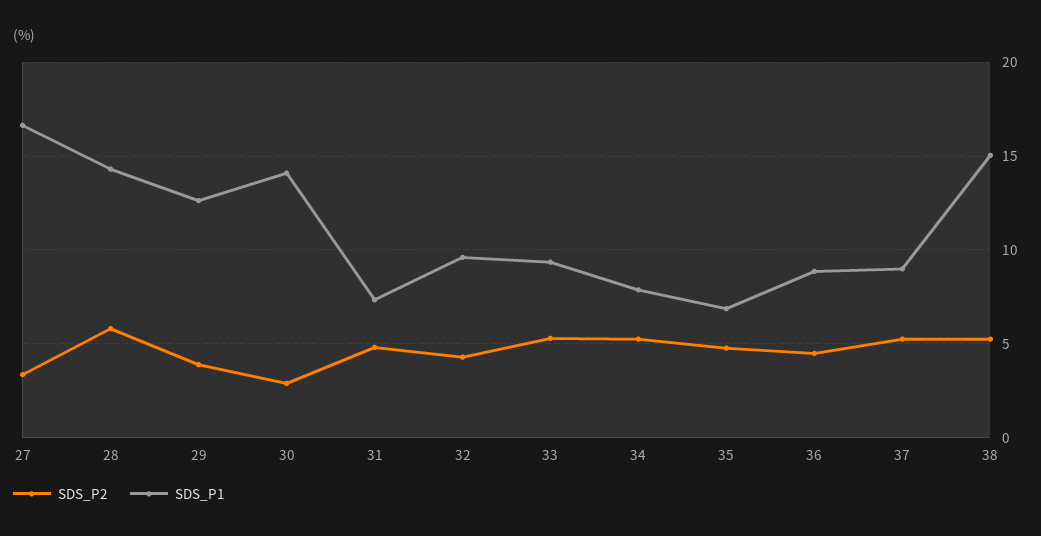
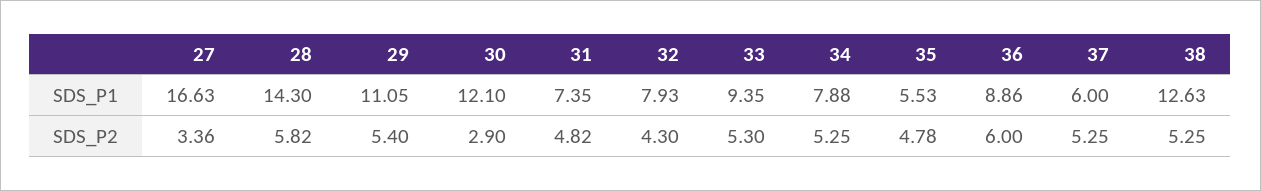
  {
    "SDS_P2": {
      "27": 3.36,
      "28": 5.82,
-     "29": 4,
+     "29": 5.4,
      "30": 2.9,
      "31": 4.82,
      "32": 4.3,
      "33": 5.3,
      "34": 5.25,
      "35": 4.78,
-     "36": 4.5,
+     "36": 6,
      "37": 5.25,
      "38": 5.25
    },
    "SDS_P1": {
      "27": 16.63,
      "28": 14.3,
-     "29": 12.5,
+     "29": 11.05,
-     "30": 14,
+     "30": 12.1,
      "31": 7.35,
-     "32": 9.5,
+     "32": 7.93,
      "33": 9.35,
      "34": 7.88,
-     "35": 7,
+     "35": 5.53,
      "36": 8.86,
-     "37": 9,
+     "37": 6,
-     "38": 15
+     "38": 12.63
    }
  }

